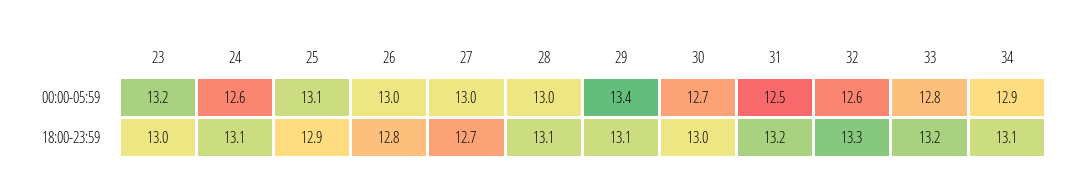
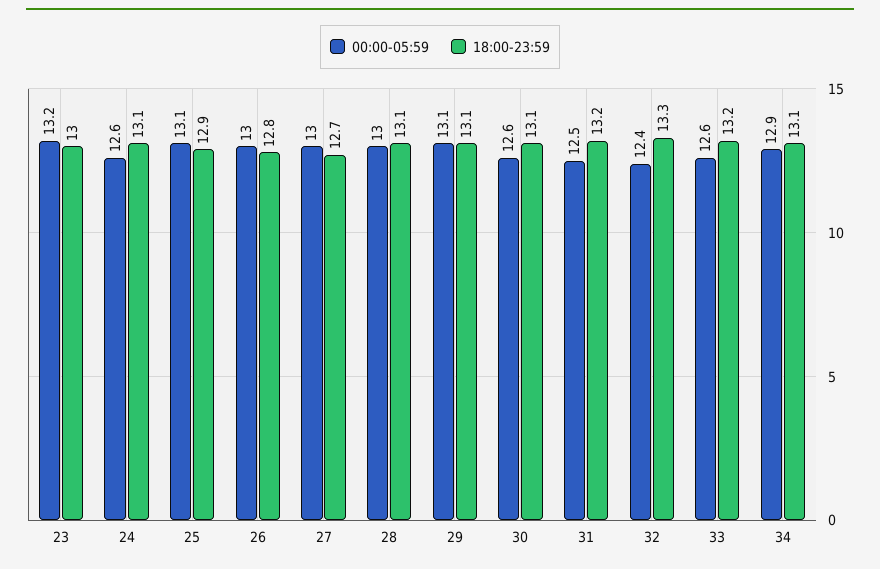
  {
    "00:00-05:59": {
      "23": 13.2,
      "24": 12.6,
      "25": 13.1,
      "26": 13,
      "27": 13,
      "28": 13,
-     "29": 13.4,
+     "29": 13.1,
-     "30": 12.7,
+     "30": 12.6,
      "31": 12.5,
-     "32": 12.6,
+     "32": 12.4,
-     "33": 12.8,
+     "33": 12.6,
      "34": 12.9
    },
    "18:00-23:59": {
      "23": 13,
      "24": 13.1,
      "25": 12.9,
      "26": 12.8,
      "27": 12.7,
      "28": 13.1,
      "29": 13.1,
-     "30": 13,
+     "30": 13.1,
      "31": 13.2,
      "32": 13.3,
      "33": 13.2,
      "34": 13.1
    }
  }

